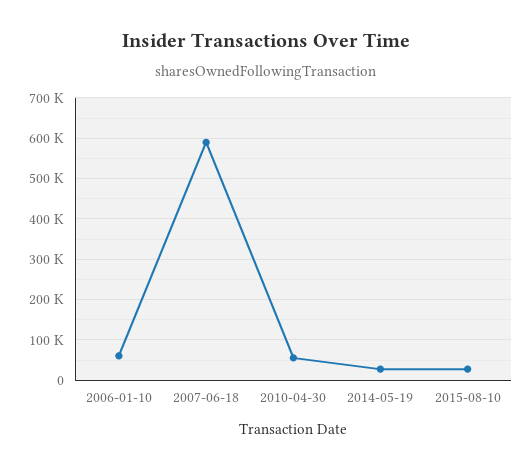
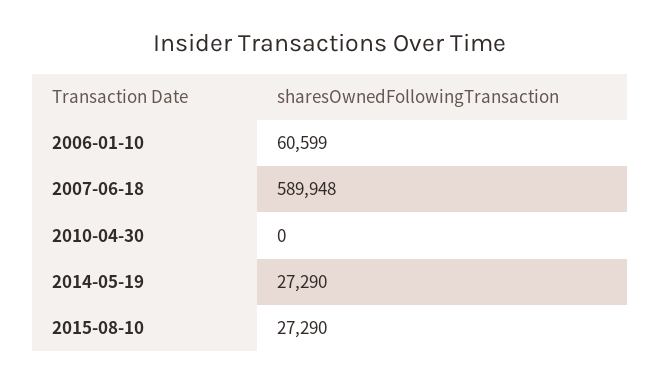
  {
    "2006-01-10": 60599,
    "2007-06-18": 589948,
-   "2010-04-30": 60000,
+   "2010-04-30": 0,
    "2014-05-19": 27290,
    "2015-08-10": 27290
  }

